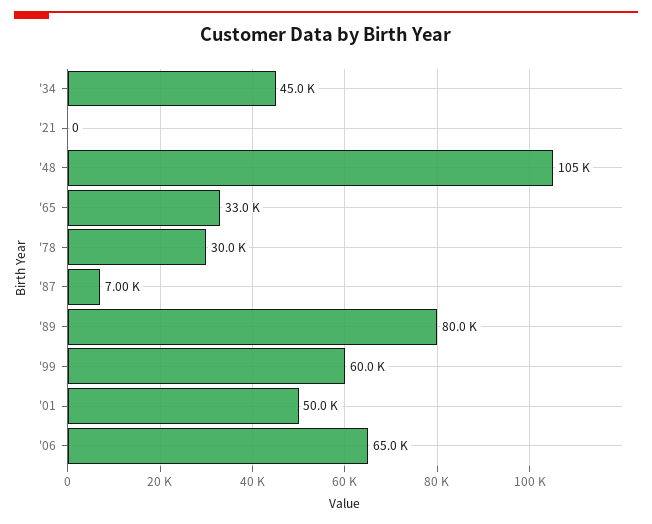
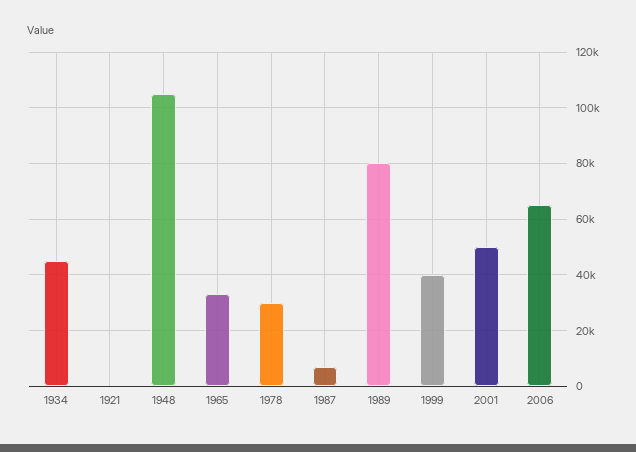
  {
    "'34": 45000,
    "'21": 0,
    "'48": 105000,
    "'65": 33000,
    "'78": 30000,
    "'87": 7000,
    "'89": 80000,
-   "'99": 60000,
+   "'99": 40000,
    "'01": 50000,
    "'06": 65000
  }

